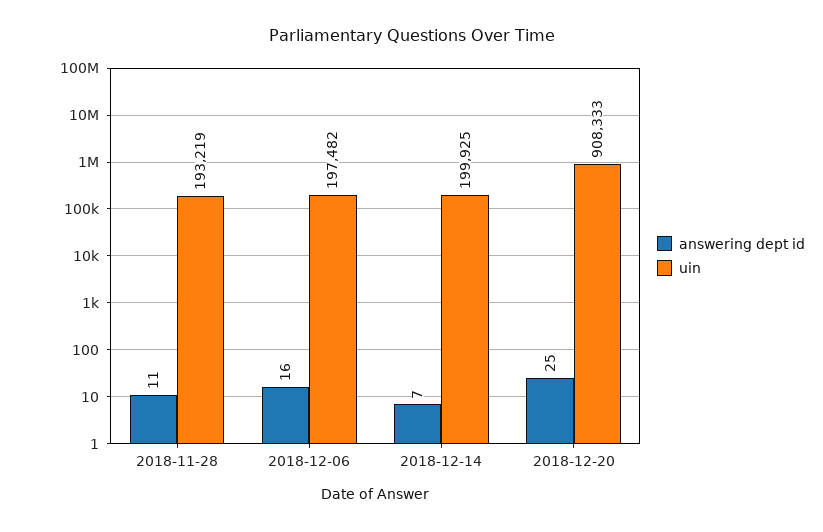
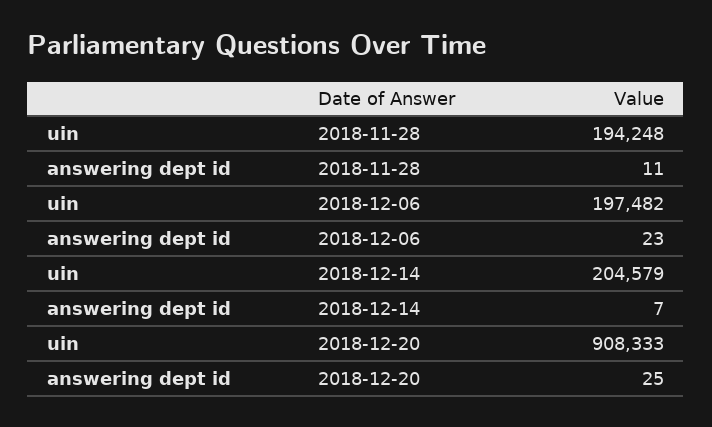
  {
    "answering dept id": {
      "2018-11-28": 11,
-     "2018-12-06": 16,
+     "2018-12-06": 23,
      "2018-12-14": 7,
      "2018-12-20": 25
    },
    "uin": {
-     "2018-11-28": 193219,
+     "2018-11-28": 194248,
      "2018-12-06": 197482,
-     "2018-12-14": 199925,
+     "2018-12-14": 204579,
      "2018-12-20": 908333
    }
  }

